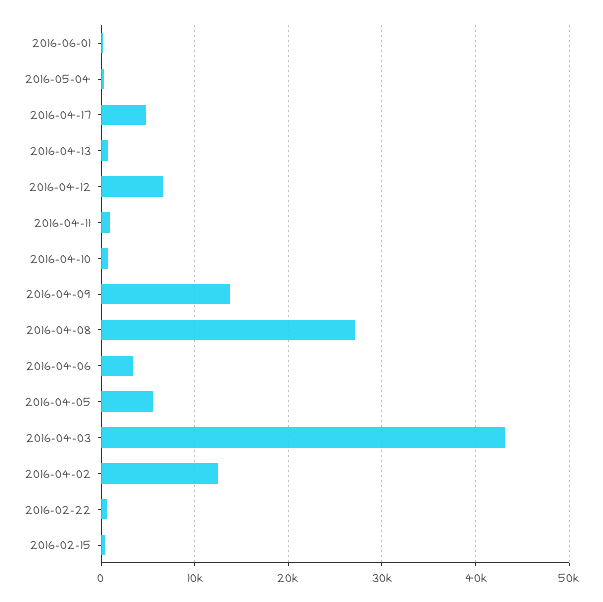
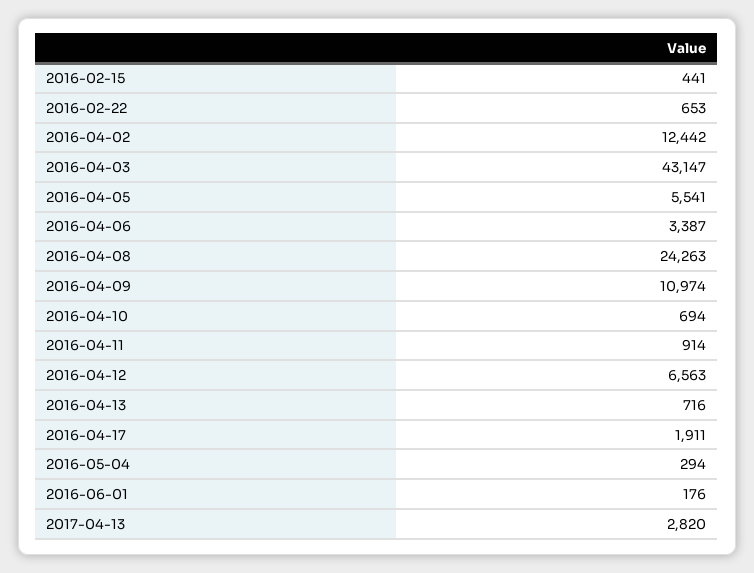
  {
    "2016-06-01": 176,
    "2016-05-04": 294,
-   "2016-04-17": 5000,
+   "2016-04-17": 1911,
    "2016-04-13": 716,
    "2016-04-12": 6563,
    "2016-04-11": 914,
    "2016-04-10": 694,
-   "2016-04-09": 14000,
+   "2016-04-09": 10974,
-   "2016-04-08": 27000,
+   "2016-04-08": 24263,
    "2016-04-06": 3387,
    "2016-04-05": 5541,
    "2016-04-03": 43147,
    "2016-04-02": 12442,
    "2016-02-22": 653,
-   "2016-02-15": 441
+   "2016-02-15": 441,
+   "2017-04-13": 2820
  }

